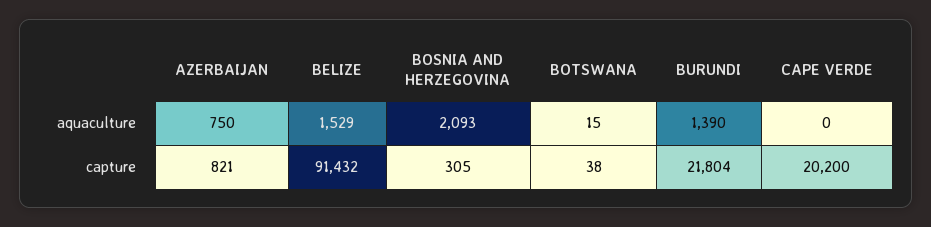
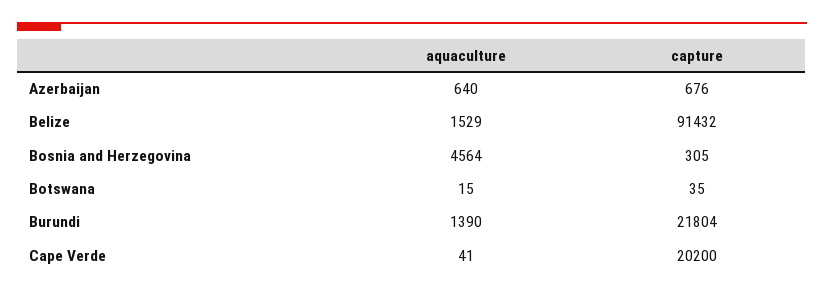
  {
    "AZERBAIJAN": {
-     "aquaculture": 750,
+     "aquaculture": 640,
-     "capture": 821
+     "capture": 676
    },
    "BELIZE": {
      "aquaculture": 1529,
      "capture": 91432
    },
    "BOSNIA AND HERZEGOVINA": {
-     "aquaculture": 2093,
+     "aquaculture": 4564,
      "capture": 305
    },
    "BOTSWANA": {
      "aquaculture": 15,
-     "capture": 38
+     "capture": 35
    },
    "BURUNDI": {
      "aquaculture": 1390,
      "capture": 21804
    },
    "CAPE VERDE": {
-     "aquaculture": 0,
+     "aquaculture": 41,
      "capture": 20200
    }
  }

